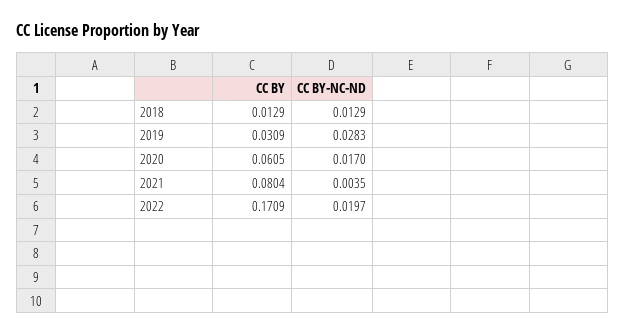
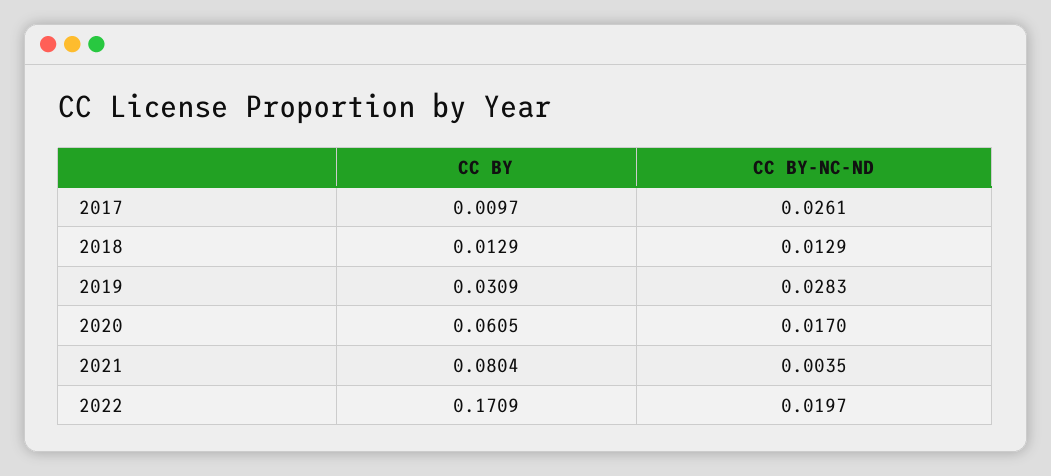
  {
    "CC BY": {
      "2018": 0.0129,
      "2019": 0.0309,
      "2020": 0.0605,
      "2021": 0.0804,
-     "2022": 0.1709
+     "2022": 0.1709,
+     "2017": 0.0097
    },
    "CC BY-NC-ND": {
      "2018": 0.0129,
      "2019": 0.0283,
      "2020": 0.017,
      "2021": 0.0035,
-     "2022": 0.0197
+     "2022": 0.0197,
+     "2017": 0.0261
    }
  }

